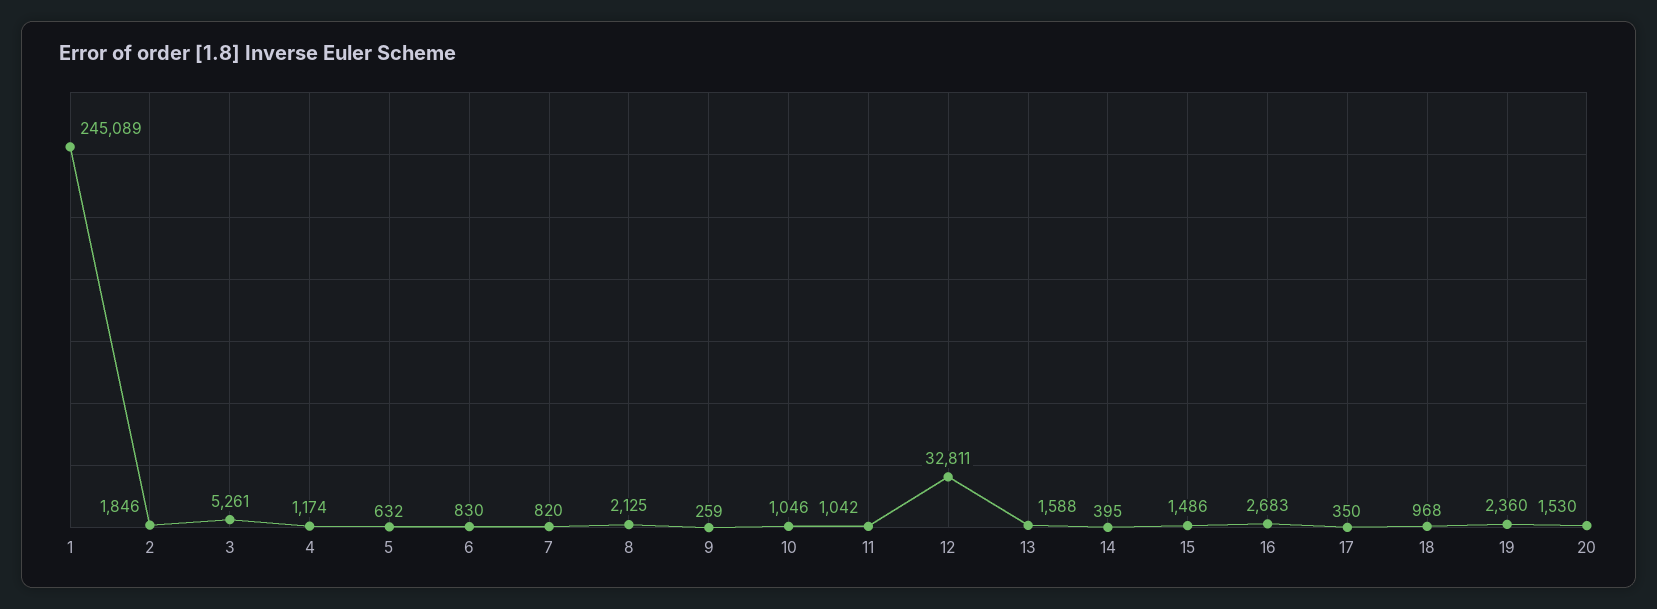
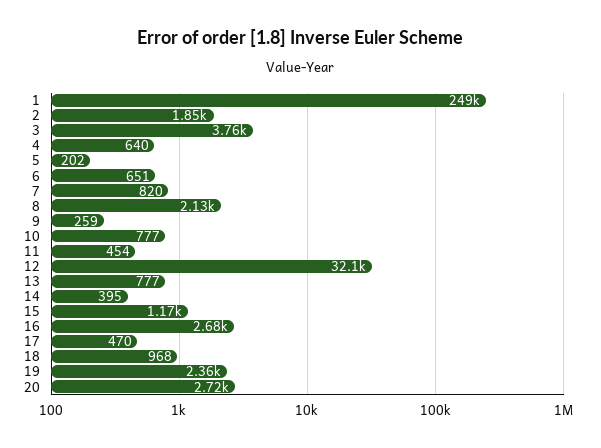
  {
-   "1": 245089,
+   "1": 249000,
    "2": 1846,
-   "3": 5261,
+   "3": 3760,
-   "4": 1174,
+   "4": 640,
-   "5": 632,
+   "5": 202,
-   "6": 830,
+   "6": 651,
    "7": 820,
    "8": 2125,
    "9": 259,
-   "10": 1046,
+   "10": 777,
-   "11": 1042,
+   "11": 454,
-   "12": 32811,
+   "12": 32100,
-   "13": 1588,
+   "13": 777,
    "14": 395,
-   "15": 1486,
+   "15": 1170,
    "16": 2683,
-   "17": 350,
+   "17": 470,
    "18": 968,
    "19": 2360,
-   "20": 1530
+   "20": 2720
  }

